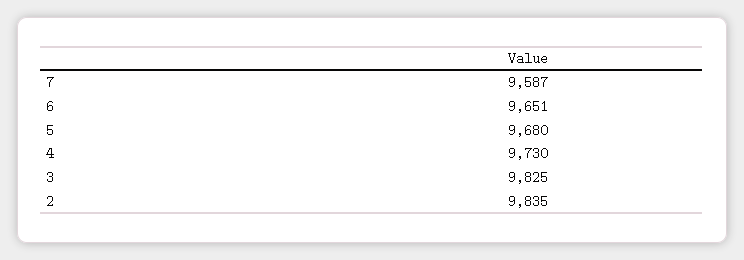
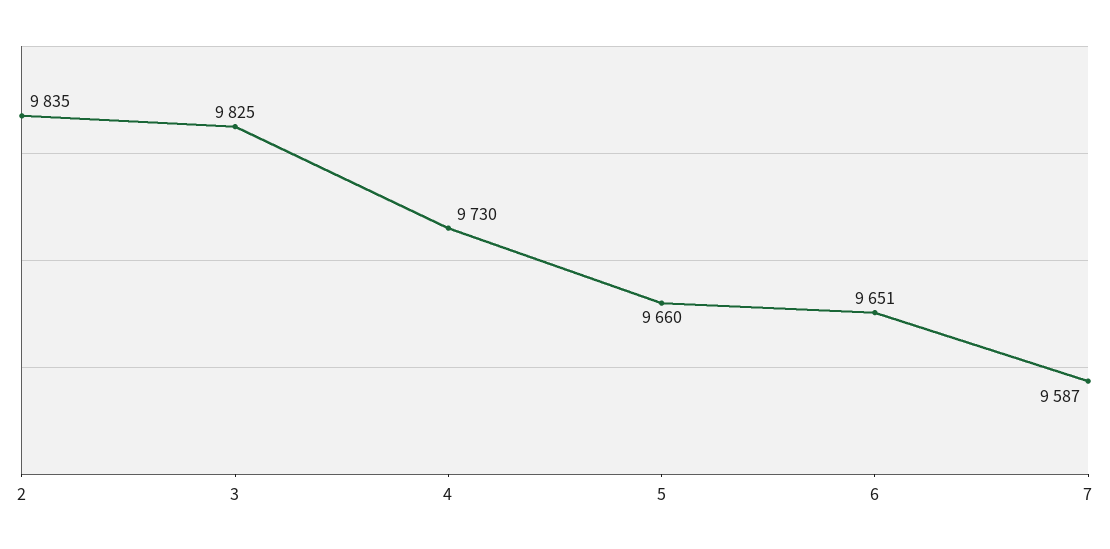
  {
    "7": 9587,
    "6": 9651,
-   "5": 9680,
+   "5": 9660,
    "4": 9730,
    "3": 9825,
    "2": 9835
  }

